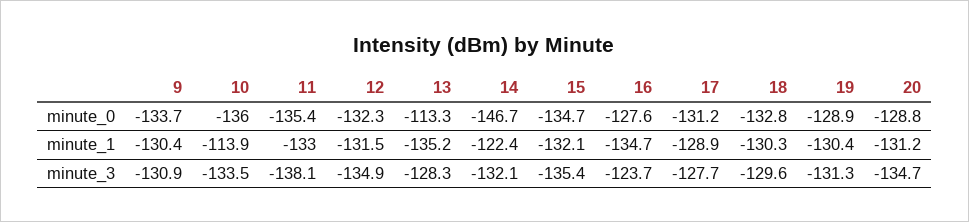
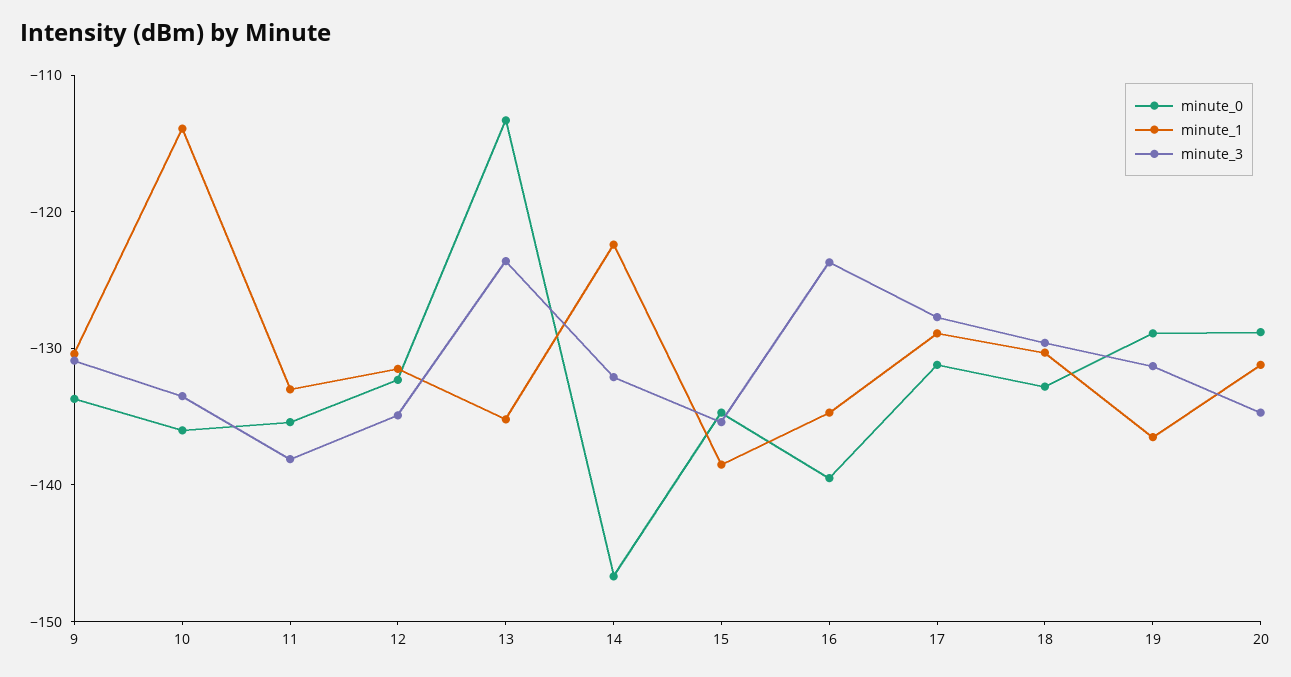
  {
    "minute_0": {
      "9": -133.7,
      "10": -136,
      "11": -135.4,
      "12": -132.3,
      "13": -113.3,
      "14": -146.7,
      "15": -134.7,
-     "16": -127.6,
+     "16": -140,
      "17": -131.2,
      "18": -132.8,
      "19": -128.9,
      "20": -128.8
    },
    "minute_1": {
      "9": -130.4,
      "10": -113.9,
      "11": -133,
      "12": -131.5,
      "13": -135.2,
      "14": -122.4,
-     "15": -132.1,
+     "15": -138,
      "16": -134.7,
      "17": -128.9,
      "18": -130.3,
-     "19": -130.4,
+     "19": -136,
      "20": -131.2
    },
    "minute_3": {
      "9": -130.9,
      "10": -133.5,
      "11": -138.1,
      "12": -134.9,
-     "13": -128.3,
+     "13": -124,
      "14": -132.1,
      "15": -135.4,
      "16": -123.7,
      "17": -127.7,
      "18": -129.6,
      "19": -131.3,
      "20": -134.7
    }
  }

